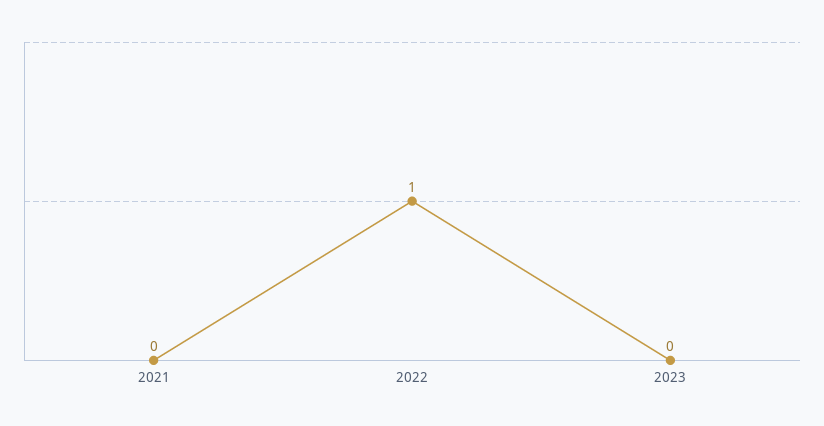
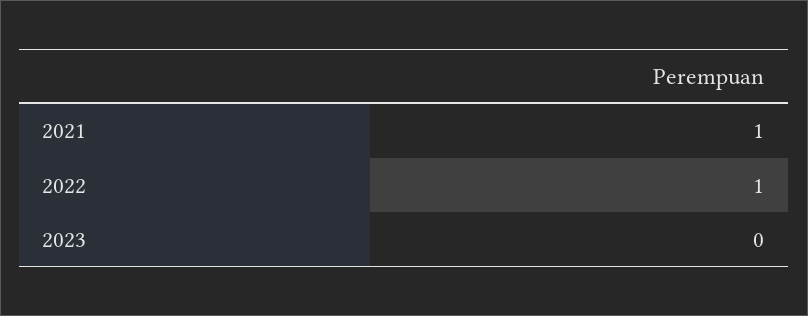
  {
-   "2021": 0,
+   "2021": 1,
    "2022": 1,
    "2023": 0
  }

